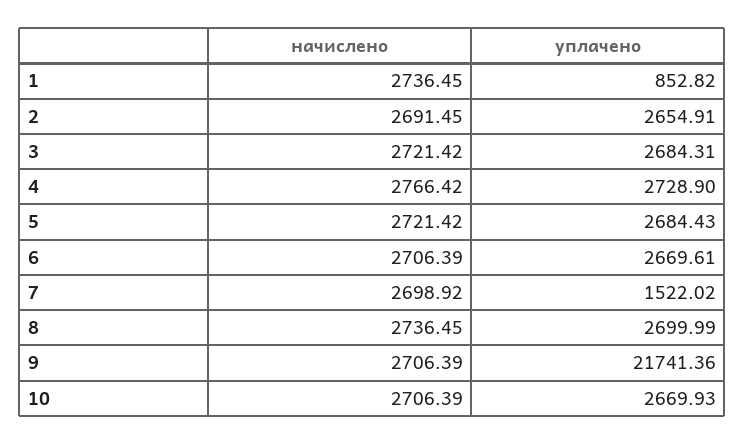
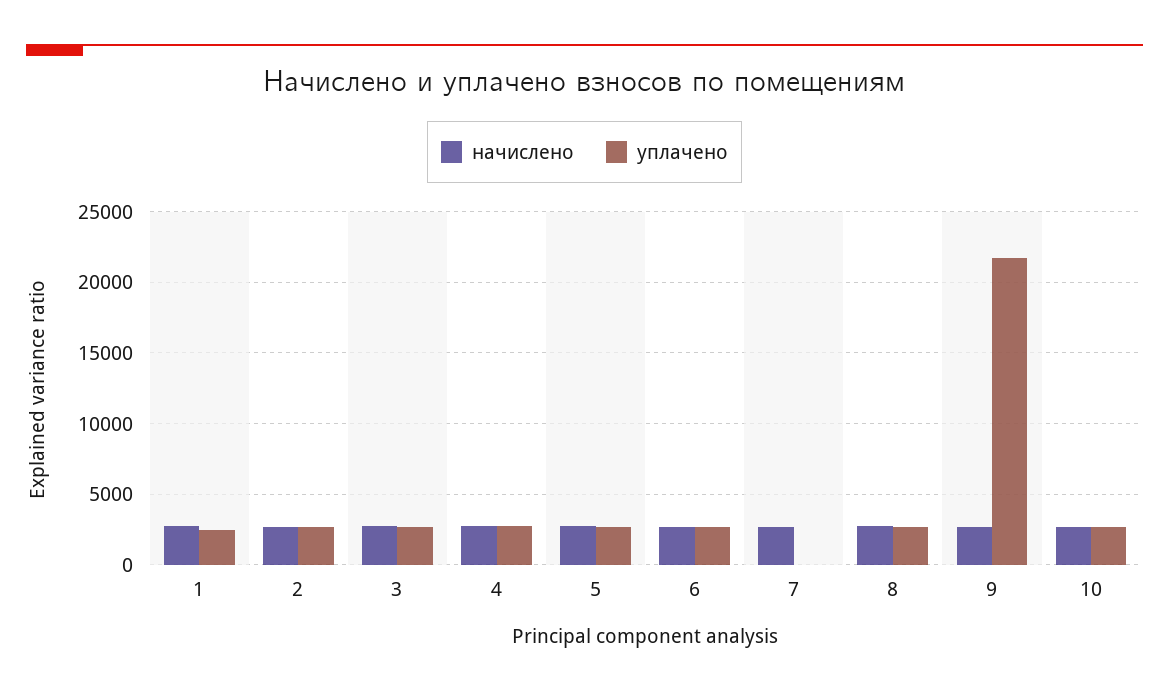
  {
    "начислено": {
      "1": 2736.45,
      "2": 2691.45,
      "3": 2721.42,
      "4": 2766.42,
      "5": 2721.42,
      "6": 2706.39,
      "7": 2698.92,
      "8": 2736.45,
      "9": 2706.39,
      "10": 2706.39
    },
    "уплачено": {
-     "1": 852.82,
+     "1": 2500,
      "2": 2654.91,
      "3": 2684.31,
      "4": 2728.9,
      "5": 2684.43,
      "6": 2669.61,
-     "7": 1522.02,
+     "7": 0,
      "8": 2699.99,
      "9": 21741.36,
      "10": 2669.93
    }
  }

